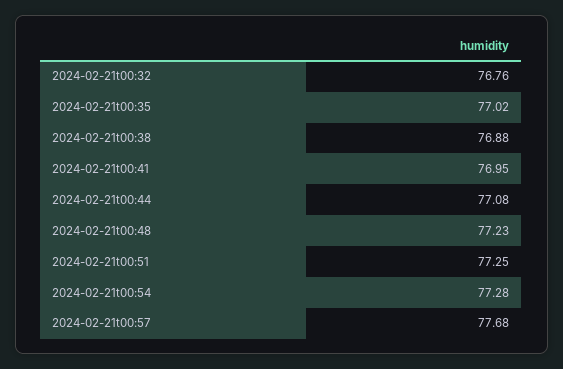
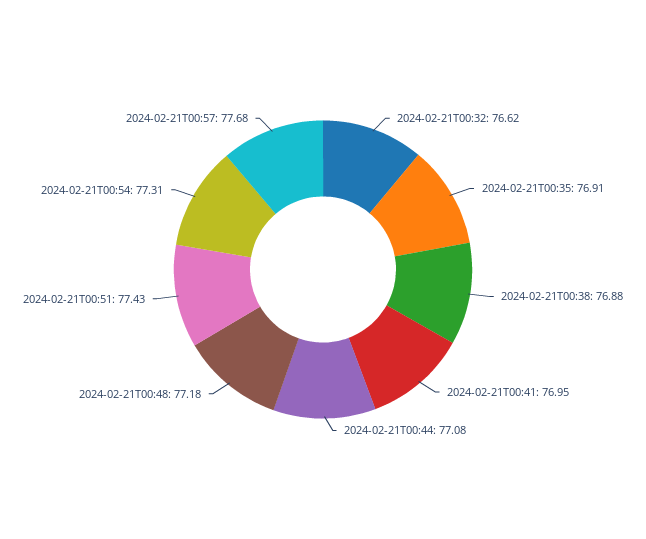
  {
-   "2024-02-21t00:32": 76.76,
+   "2024-02-21t00:32": 76.62,
-   "2024-02-21t00:35": 77.02,
+   "2024-02-21t00:35": 76.91,
    "2024-02-21t00:38": 76.88,
    "2024-02-21t00:41": 76.95,
    "2024-02-21t00:44": 77.08,
-   "2024-02-21t00:48": 77.23,
+   "2024-02-21t00:48": 77.18,
-   "2024-02-21t00:51": 77.25,
+   "2024-02-21t00:51": 77.43,
-   "2024-02-21t00:54": 77.28,
+   "2024-02-21t00:54": 77.31,
    "2024-02-21t00:57": 77.68
  }

